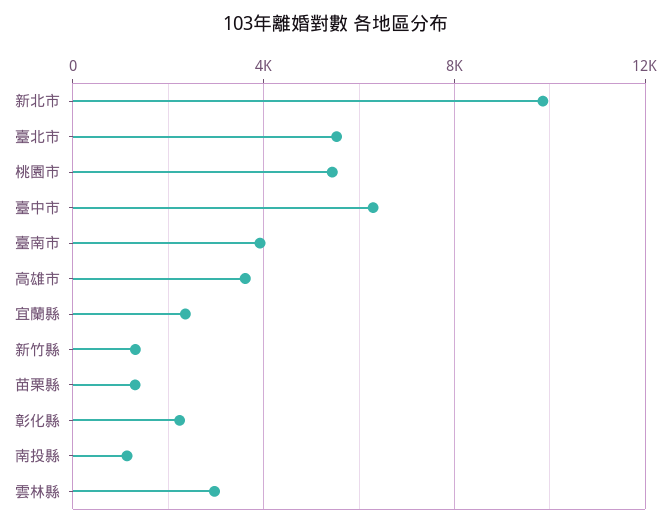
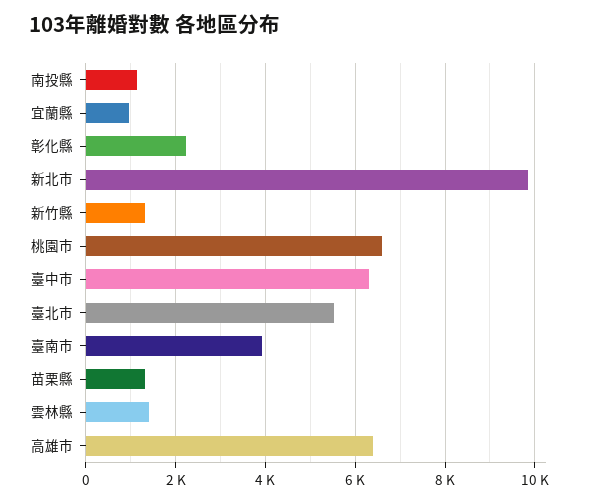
  {
    "新北市": 9800,
    "臺北市": 5600,
-   "桃園市": 5500,
+   "桃園市": 6600,
    "臺中市": 6200,
    "臺南市": 4000,
-   "高雄市": 3500,
+   "高雄市": 6400,
-   "宜蘭縣": 2500,
+   "宜蘭縣": 1000,
    "新竹縣": 1400,
    "苗栗縣": 1400,
    "彰化縣": 2200,
    "南投縣": 1200,
-   "雲林縣": 3000
+   "雲林縣": 1400
  }

